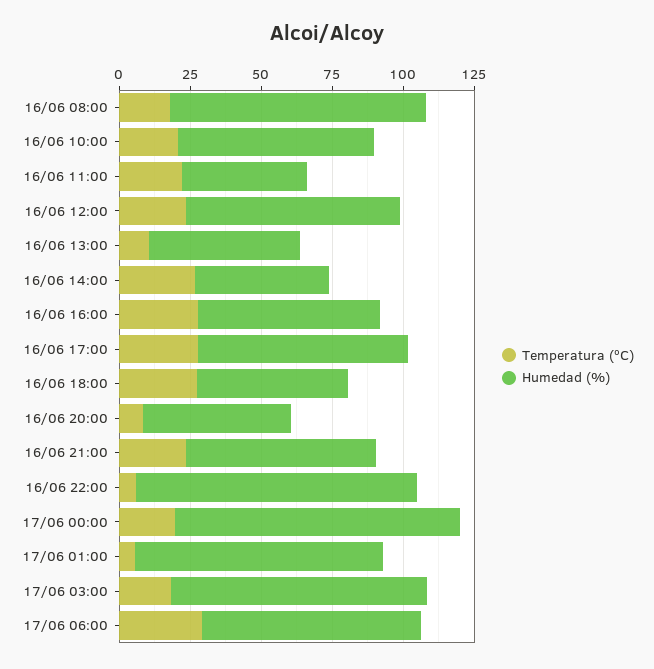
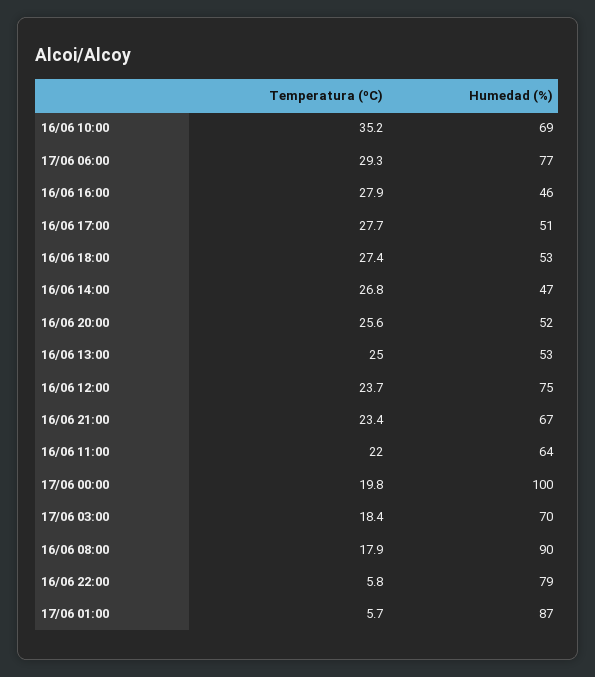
  {
    "Temperatura (ºC)": {
      "16/06 08:00": 17.9,
-     "16/06 10:00": 20,
+     "16/06 10:00": 35.2,
      "16/06 11:00": 22,
      "16/06 12:00": 23.7,
-     "16/06 13:00": 10,
+     "16/06 13:00": 25,
      "16/06 14:00": 26.8,
      "16/06 16:00": 27.9,
      "16/06 17:00": 27.7,
      "16/06 18:00": 27.4,
-     "16/06 20:00": 10,
+     "16/06 20:00": 25.6,
      "16/06 21:00": 23.4,
      "16/06 22:00": 5.8,
      "17/06 00:00": 19.8,
      "17/06 01:00": 5.7,
      "17/06 03:00": 18.4,
      "17/06 06:00": 29.3
    },
    "Humedad (%)": {
      "16/06 08:00": 90,
      "16/06 10:00": 69,
-     "16/06 11:00": 45,
+     "16/06 11:00": 64,
      "16/06 12:00": 75,
      "16/06 13:00": 53,
      "16/06 14:00": 47,
-     "16/06 16:00": 65,
+     "16/06 16:00": 46,
-     "16/06 17:00": 75,
+     "16/06 17:00": 51,
      "16/06 18:00": 53,
      "16/06 20:00": 52,
      "16/06 21:00": 67,
-     "16/06 22:00": 100,
+     "16/06 22:00": 79,
      "17/06 00:00": 100,
      "17/06 01:00": 87,
-     "17/06 03:00": 90,
+     "17/06 03:00": 70,
      "17/06 06:00": 77
    }
  }

